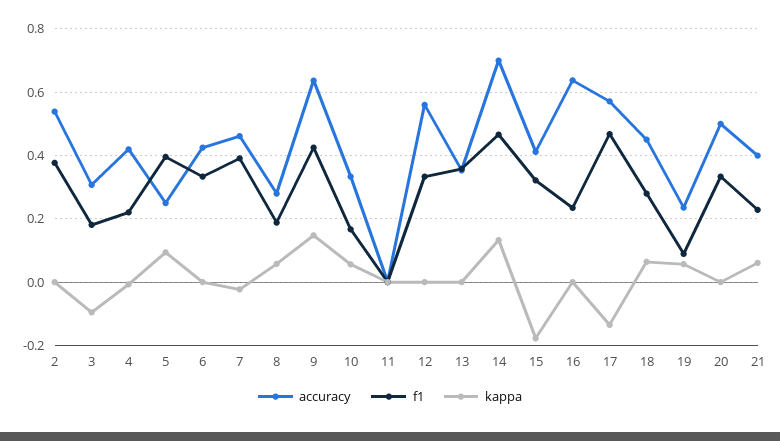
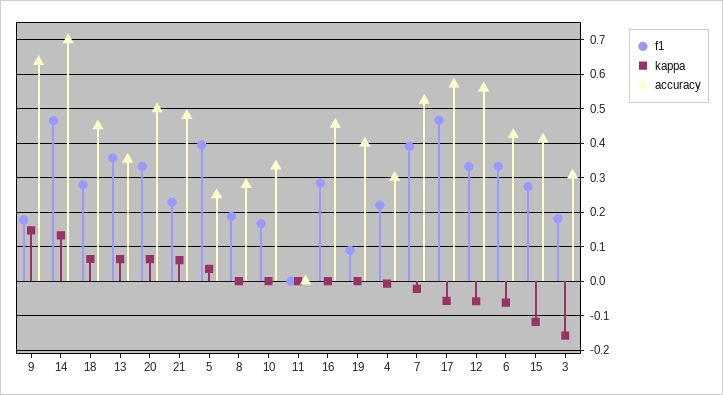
  {
    "accuracy": {
-     "2": 0.54,
      "3": 0.3,
-     "4": 0.42,
+     "4": 0.3,
      "5": 0.26,
      "6": 0.42,
-     "7": 0.46,
+     "7": 0.52,
      "8": 0.28,
      "9": 0.64,
      "10": 0.34,
      "11": 0,
      "12": 0.56,
      "13": 0.36,
      "14": 0.7,
      "15": 0.42,
-     "16": 0.64,
+     "16": 0.46,
      "17": 0.58,
      "18": 0.46,
-     "19": 0.24,
+     "19": 0.4,
      "20": 0.5,
-     "21": 0.4
+     "21": 0.48
    },
    "f1": {
-     "2": 0.38,
      "3": 0.18,
      "4": 0.22,
      "5": 0.4,
      "6": 0.34,
      "7": 0.4,
      "8": 0.18,
-     "9": 0.42,
+     "9": 0.18,
      "10": 0.16,
      "11": 0,
      "12": 0.34,
      "13": 0.36,
      "14": 0.46,
-     "15": 0.32,
+     "15": 0.28,
-     "16": 0.24,
+     "16": 0.28,
      "17": 0.46,
      "18": 0.28,
      "19": 0.08,
      "20": 0.34,
      "21": 0.22
    },
    "kappa": {
-     "2": 0,
-     "3": -0.1,
+     "3": -0.16,
      "4": 0,
-     "5": 0.1,
+     "5": 0.04,
-     "6": 0,
+     "6": -0.06,
      "7": -0.02,
-     "8": 0.06,
+     "8": 0,
      "9": 0.14,
-     "10": 0.06,
+     "10": 0,
      "11": 0,
-     "12": 0,
+     "12": -0.06,
-     "13": 0,
+     "13": 0.06,
      "14": 0.14,
-     "15": -0.18,
+     "15": -0.12,
      "16": 0,
-     "17": -0.14,
+     "17": -0.06,
      "18": 0.06,
-     "19": 0.06,
+     "19": 0,
-     "20": 0,
+     "20": 0.06,
      "21": 0.06
    }
  }

